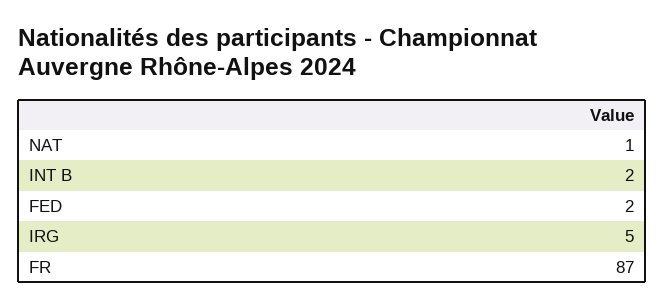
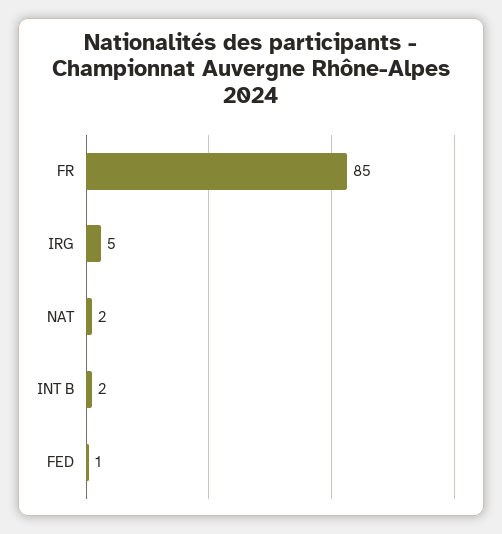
  {
-   "NAT": 1,
+   "NAT": 2,
    "INT B": 2,
-   "FED": 2,
+   "FED": 1,
    "IRG": 5,
-   "FR": 87
+   "FR": 85
  }

